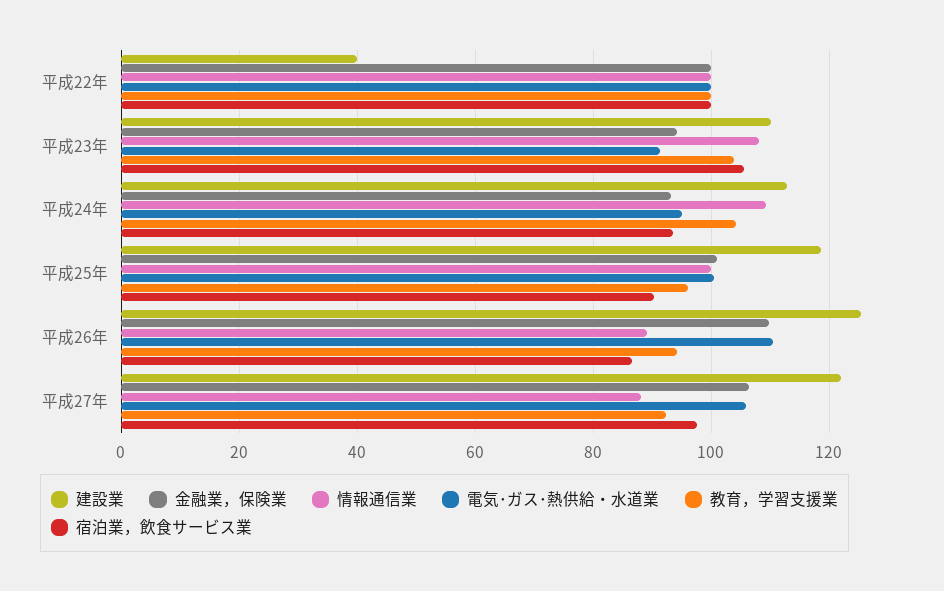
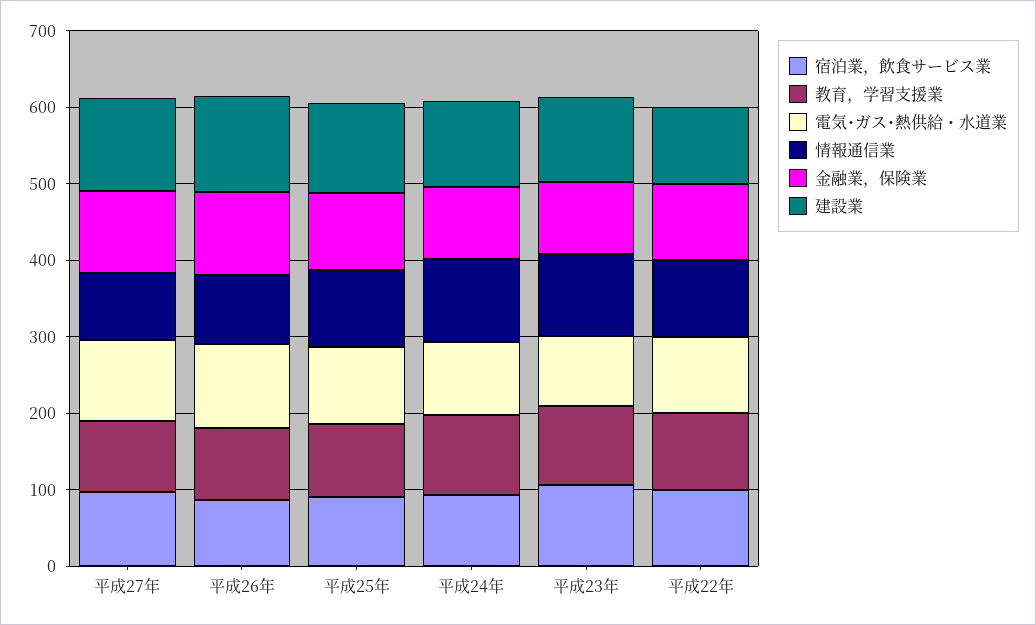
  {
    "建設業": {
-     "平成22年": 40,
+     "平成22年": 100,
      "平成23年": 110,
      "平成24年": 112,
      "平成25年": 118,
      "平成26年": 126,
      "平成27年": 122
    },
    "金融業，保険業": {
      "平成22年": 100,
      "平成23年": 94,
      "平成24年": 94,
      "平成25年": 100,
      "平成26年": 110,
      "平成27年": 106
    },
    "情報通信業": {
      "平成22年": 100,
      "平成23年": 108,
      "平成24年": 110,
      "平成25年": 100,
      "平成26年": 90,
      "平成27年": 88
    },
    "電気･ガス･熱供給・水道業": {
      "平成22年": 100,
      "平成23年": 92,
      "平成24年": 96,
      "平成25年": 100,
      "平成26年": 110,
      "平成27年": 106
    },
    "教育，学習支援業": {
      "平成22年": 100,
      "平成23年": 104,
      "平成24年": 104,
      "平成25年": 96,
      "平成26年": 94,
      "平成27年": 92
    },
    "宿泊業，飲食サービス業": {
      "平成22年": 100,
      "平成23年": 106,
      "平成24年": 94,
      "平成25年": 90,
      "平成26年": 86,
      "平成27年": 98
    }
  }

